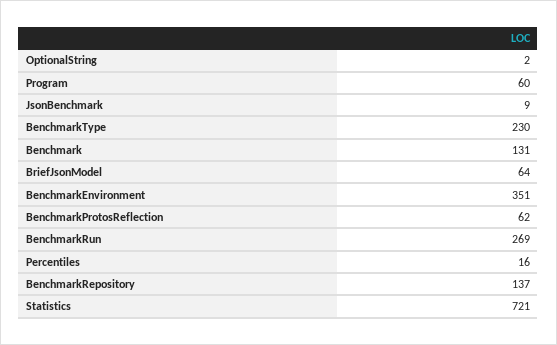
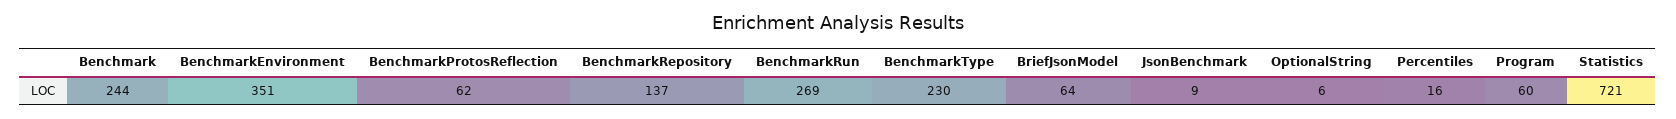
  {
-   "OptionalString": 2,
+   "OptionalString": 6,
    "Program": 60,
    "JsonBenchmark": 9,
    "BenchmarkType": 230,
-   "Benchmark": 131,
+   "Benchmark": 244,
    "BriefJsonModel": 64,
    "BenchmarkEnvironment": 351,
    "BenchmarkProtosReflection": 62,
    "BenchmarkRun": 269,
    "Percentiles": 16,
    "BenchmarkRepository": 137,
    "Statistics": 721
  }

